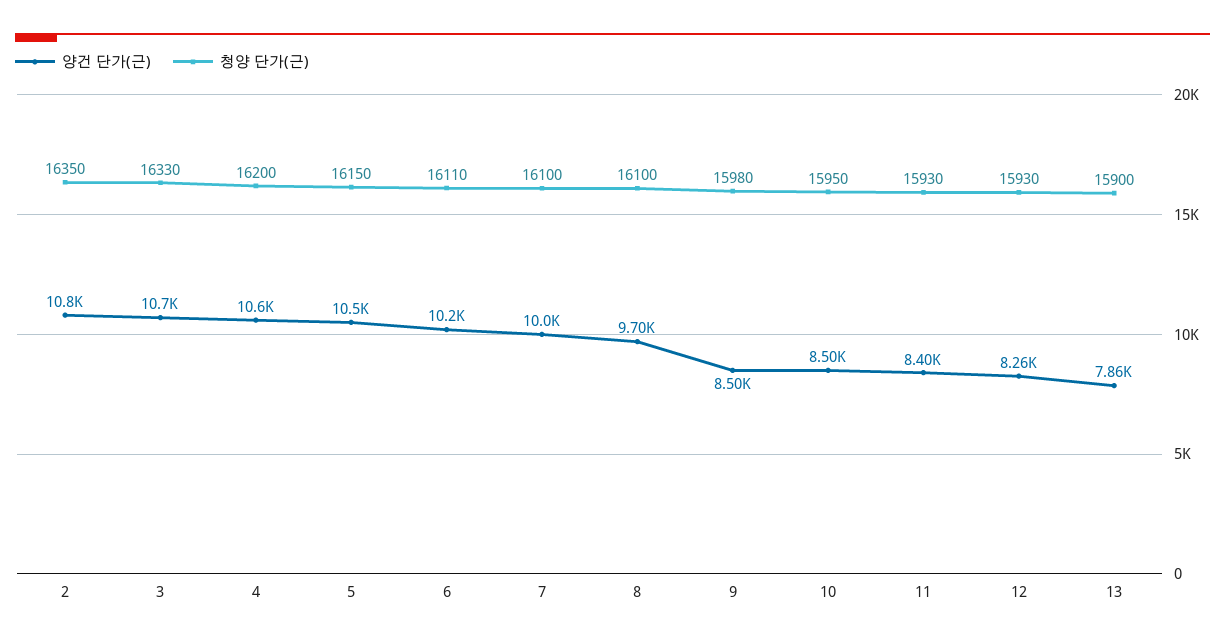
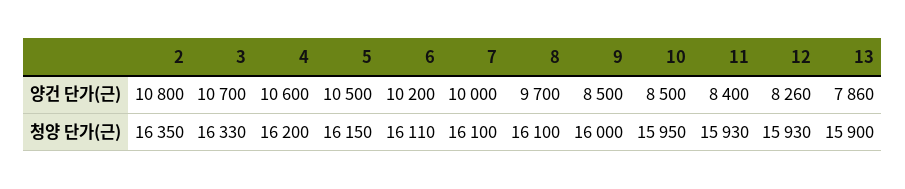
  {
    "양건 단가(근)": {
      "2": 10800,
      "3": 10700,
      "4": 10600,
      "5": 10500,
      "6": 10200,
      "7": 10000,
      "8": 9700,
      "9": 8500,
      "10": 8500,
      "11": 8400,
      "12": 8260,
      "13": 7860
    },
    "청양 단가(근)": {
      "2": 16350,
      "3": 16330,
      "4": 16200,
      "5": 16150,
      "6": 16110,
      "7": 16100,
      "8": 16100,
-     "9": 15980,
+     "9": 16000,
      "10": 15950,
      "11": 15930,
      "12": 15930,
      "13": 15900
    }
  }

